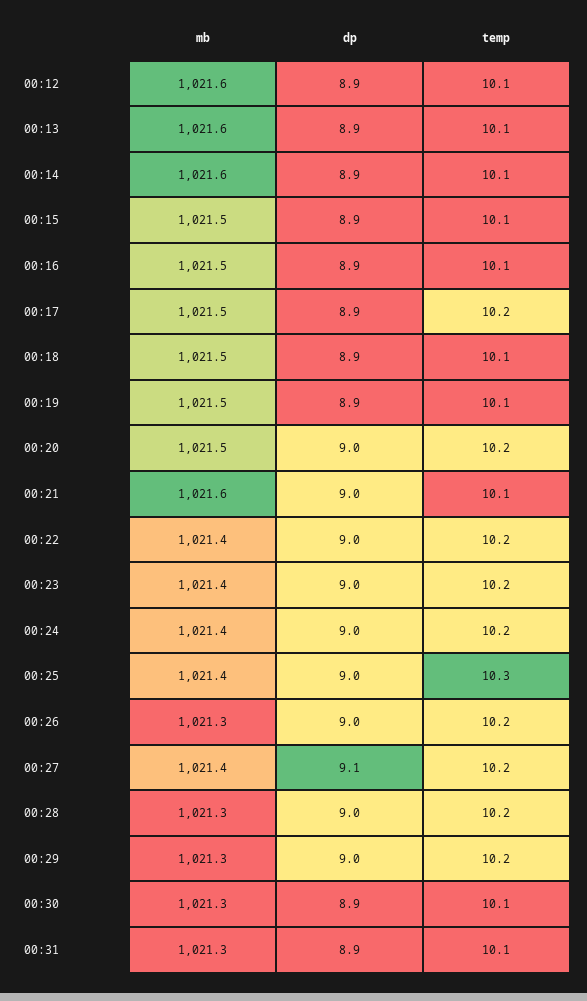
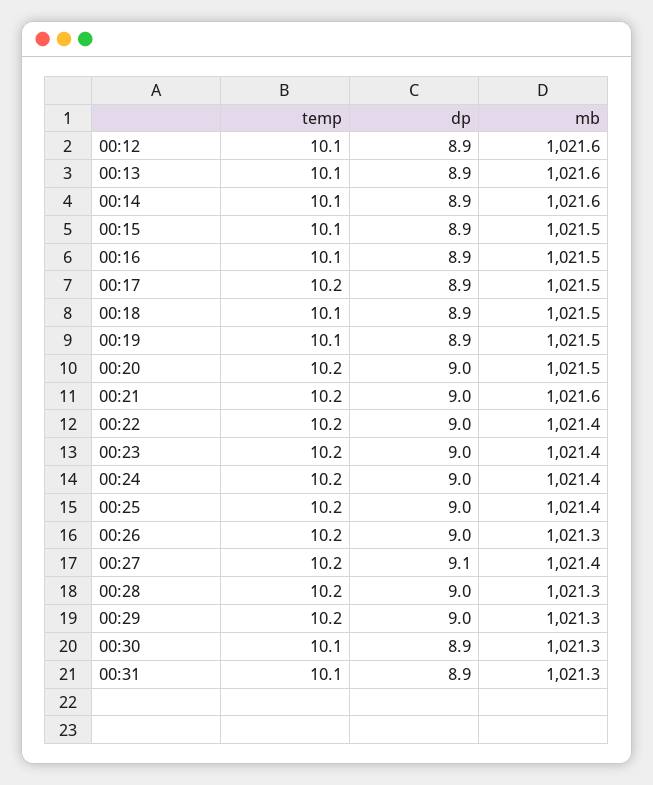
  {
    "mb": {
      "00:12": 1021.6,
      "00:13": 1021.6,
      "00:14": 1021.6,
      "00:15": 1021.5,
      "00:16": 1021.5,
      "00:17": 1021.5,
      "00:18": 1021.5,
      "00:19": 1021.5,
      "00:20": 1021.5,
      "00:21": 1021.6,
      "00:22": 1021.4,
      "00:23": 1021.4,
      "00:24": 1021.4,
      "00:25": 1021.4,
      "00:26": 1021.3,
      "00:27": 1021.4,
      "00:28": 1021.3,
      "00:29": 1021.3,
      "00:30": 1021.3,
      "00:31": 1021.3
    },
    "dp": {
      "00:12": 8.9,
      "00:13": 8.9,
      "00:14": 8.9,
      "00:15": 8.9,
      "00:16": 8.9,
      "00:17": 8.9,
      "00:18": 8.9,
      "00:19": 8.9,
      "00:20": 9,
      "00:21": 9,
      "00:22": 9,
      "00:23": 9,
      "00:24": 9,
      "00:25": 9,
      "00:26": 9,
      "00:27": 9.1,
      "00:28": 9,
      "00:29": 9,
      "00:30": 8.9,
      "00:31": 8.9
    },
    "temp": {
      "00:12": 10.1,
      "00:13": 10.1,
      "00:14": 10.1,
      "00:15": 10.1,
      "00:16": 10.1,
      "00:17": 10.2,
      "00:18": 10.1,
      "00:19": 10.1,
      "00:20": 10.2,
-     "00:21": 10.1,
+     "00:21": 10.2,
      "00:22": 10.2,
      "00:23": 10.2,
      "00:24": 10.2,
-     "00:25": 10.3,
+     "00:25": 10.2,
      "00:26": 10.2,
      "00:27": 10.2,
      "00:28": 10.2,
      "00:29": 10.2,
      "00:30": 10.1,
      "00:31": 10.1
    }
  }

